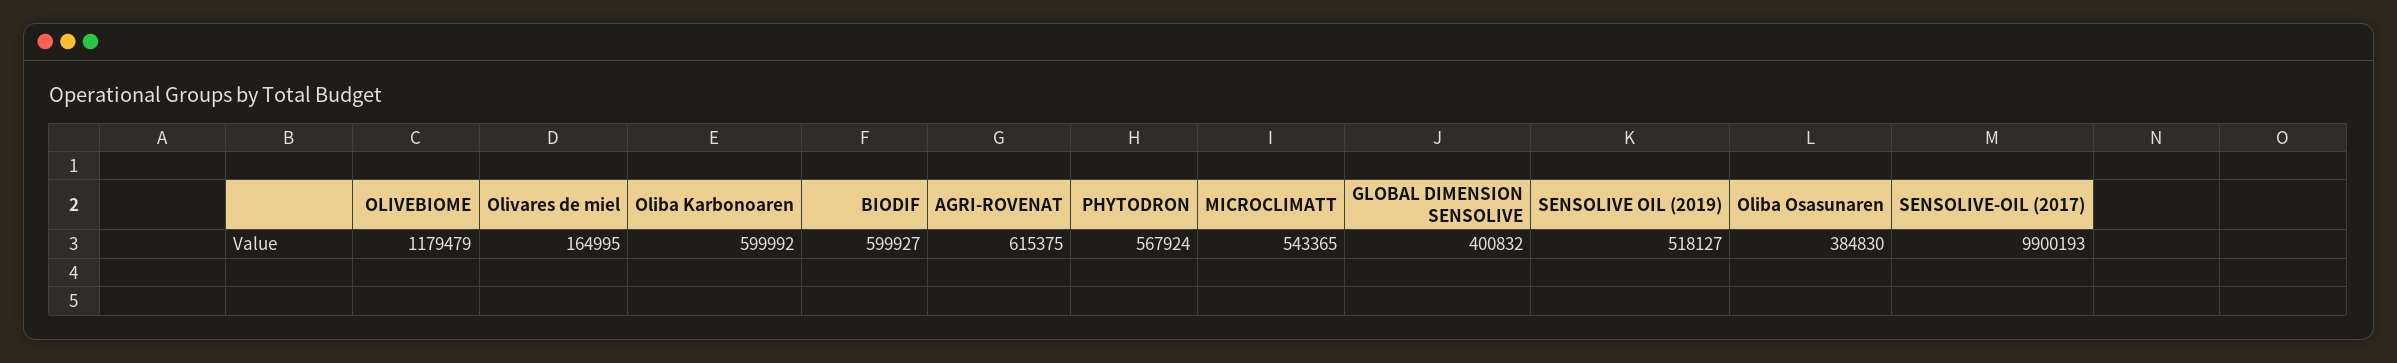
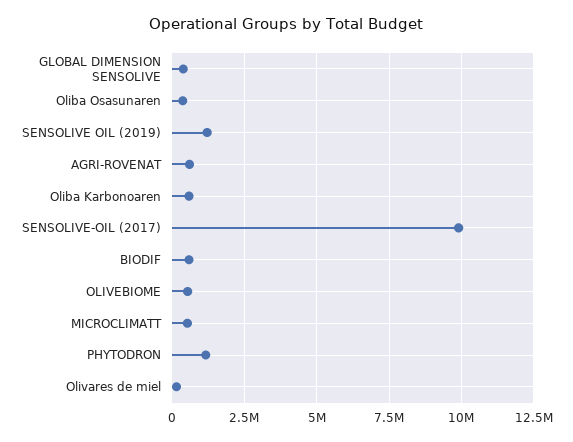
  {
-   "OLIVEBIOME": 1179479,
+   "OLIVEBIOME": 500000,
    "Olivares de miel": 164995,
    "Oliba Karbonoaren": 599992,
    "BIODIF": 599927,
    "AGRI-ROVENAT": 615375,
-   "PHYTODRON": 567924,
+   "PHYTODRON": 1250000,
    "MICROCLIMATT": 543365,
    "GLOBAL DIMENSION SENSOLIVE": 400832,
-   "SENSOLIVE OIL (2019)": 518127,
+   "SENSOLIVE OIL (2019)": 1250000,
    "Oliba Osasunaren": 384830,
    "SENSOLIVE-OIL (2017)": 9900193
  }

